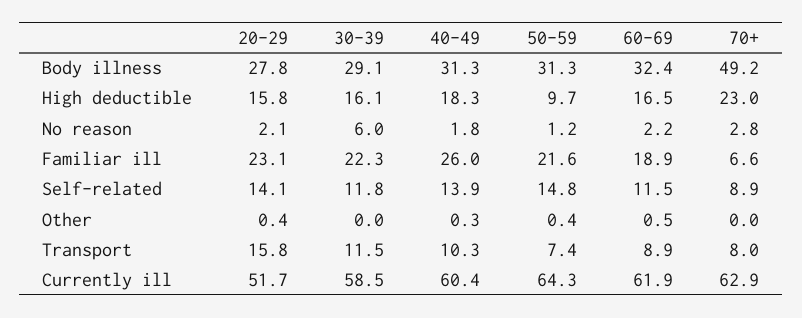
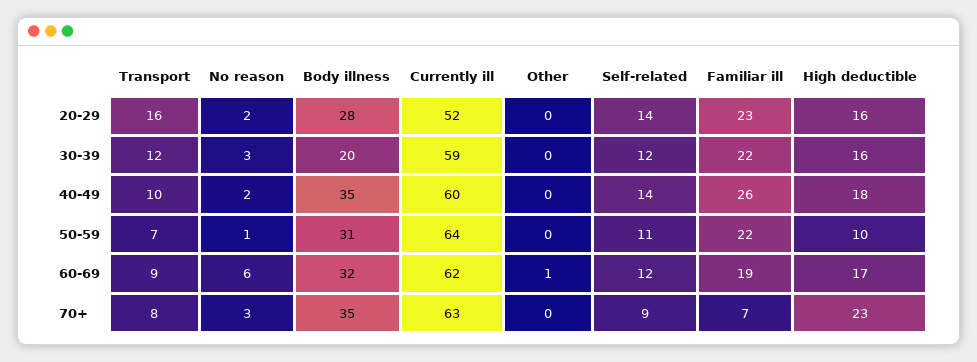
  {
    "20-29": {
      "Body illness": 27.8,
      "High deductible": 15.8,
      "No reason": 2.1,
      "Familiar ill": 23.1,
      "Self-related": 14.1,
      "Other": 0.4,
      "Transport": 15.8,
      "Currently ill": 51.7
    },
    "30-39": {
-     "Body illness": 29.1,
+     "Body illness": 20,
      "High deductible": 16.1,
-     "No reason": 6,
+     "No reason": 3,
      "Familiar ill": 22.3,
      "Self-related": 11.8,
      "Other": 0,
      "Transport": 11.5,
      "Currently ill": 58.5
    },
    "40-49": {
-     "Body illness": 31.3,
+     "Body illness": 35,
      "High deductible": 18.3,
      "No reason": 1.8,
      "Familiar ill": 26,
      "Self-related": 13.9,
      "Other": 0.3,
      "Transport": 10.3,
      "Currently ill": 60.4
    },
    "50-59": {
      "Body illness": 31.3,
      "High deductible": 9.7,
      "No reason": 1.2,
      "Familiar ill": 21.6,
-     "Self-related": 14.8,
+     "Self-related": 11,
      "Other": 0.4,
      "Transport": 7.4,
      "Currently ill": 64.3
    },
    "60-69": {
      "Body illness": 32.4,
      "High deductible": 16.5,
-     "No reason": 2.2,
+     "No reason": 6,
      "Familiar ill": 18.9,
      "Self-related": 11.5,
      "Other": 0.5,
      "Transport": 8.9,
      "Currently ill": 61.9
    },
    "70+": {
-     "Body illness": 49.2,
+     "Body illness": 35,
      "High deductible": 23,
      "No reason": 2.8,
      "Familiar ill": 6.6,
      "Self-related": 8.9,
      "Other": 0,
      "Transport": 8,
      "Currently ill": 62.9
    }
  }

